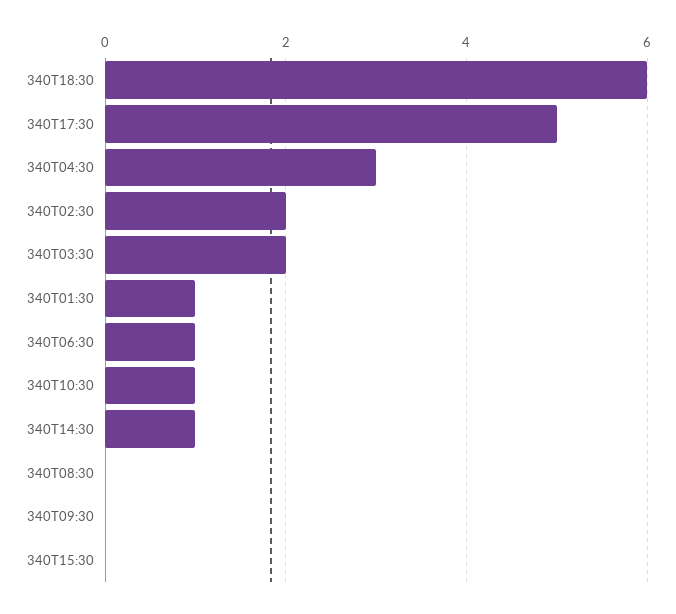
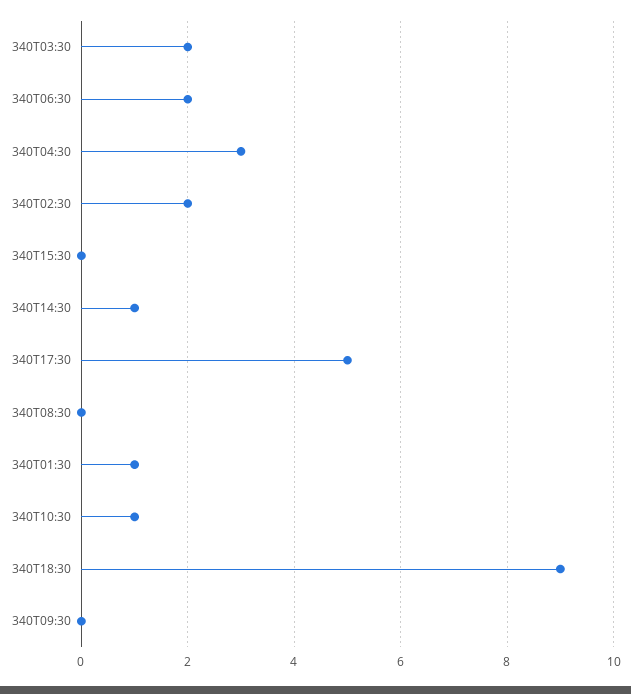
  {
-   "340T18:30": 6,
+   "340T18:30": 9,
    "340T17:30": 5,
    "340T04:30": 3,
    "340T02:30": 2,
    "340T03:30": 2,
    "340T01:30": 1,
-   "340T06:30": 1,
+   "340T06:30": 2,
    "340T10:30": 1,
    "340T14:30": 1,
    "340T08:30": 0,
    "340T09:30": 0,
    "340T15:30": 0
  }

